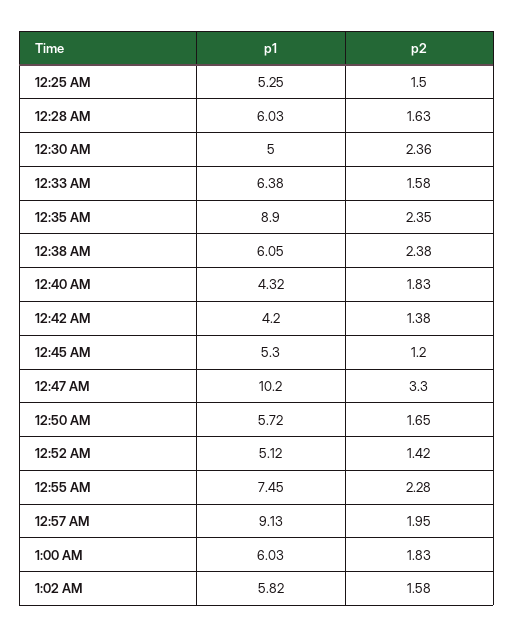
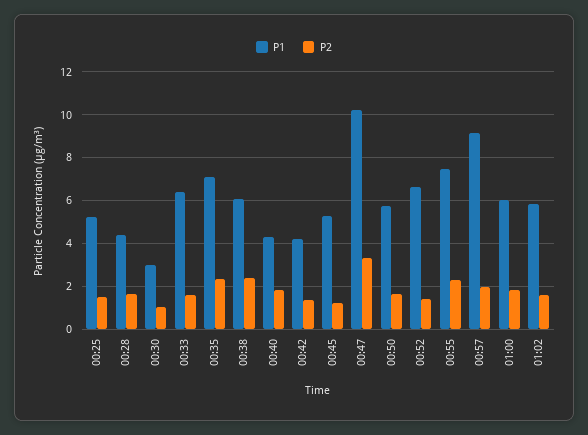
  {
    "p1": {
      "12:25 AM": 5.25,
-     "12:28 AM": 6.03,
+     "12:28 AM": 4.5,
-     "12:30 AM": 5,
+     "12:30 AM": 3,
      "12:33 AM": 6.38,
-     "12:35 AM": 8.9,
+     "12:35 AM": 7,
      "12:38 AM": 6.05,
      "12:40 AM": 4.32,
      "12:42 AM": 4.2,
      "12:45 AM": 5.3,
      "12:47 AM": 10.2,
      "12:50 AM": 5.72,
-     "12:52 AM": 5.12,
+     "12:52 AM": 6.5,
      "12:55 AM": 7.45,
      "12:57 AM": 9.13,
      "1:00 AM": 6.03,
      "1:02 AM": 5.82
    },
    "p2": {
      "12:25 AM": 1.5,
      "12:28 AM": 1.63,
-     "12:30 AM": 2.36,
+     "12:30 AM": 1,
      "12:33 AM": 1.58,
      "12:35 AM": 2.35,
      "12:38 AM": 2.38,
      "12:40 AM": 1.83,
      "12:42 AM": 1.38,
      "12:45 AM": 1.2,
      "12:47 AM": 3.3,
      "12:50 AM": 1.65,
      "12:52 AM": 1.42,
      "12:55 AM": 2.28,
      "12:57 AM": 1.95,
      "1:00 AM": 1.83,
      "1:02 AM": 1.58
    }
  }

